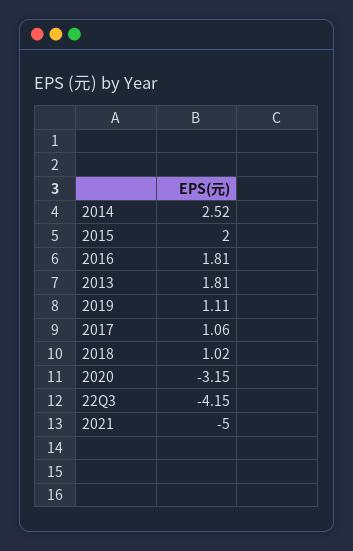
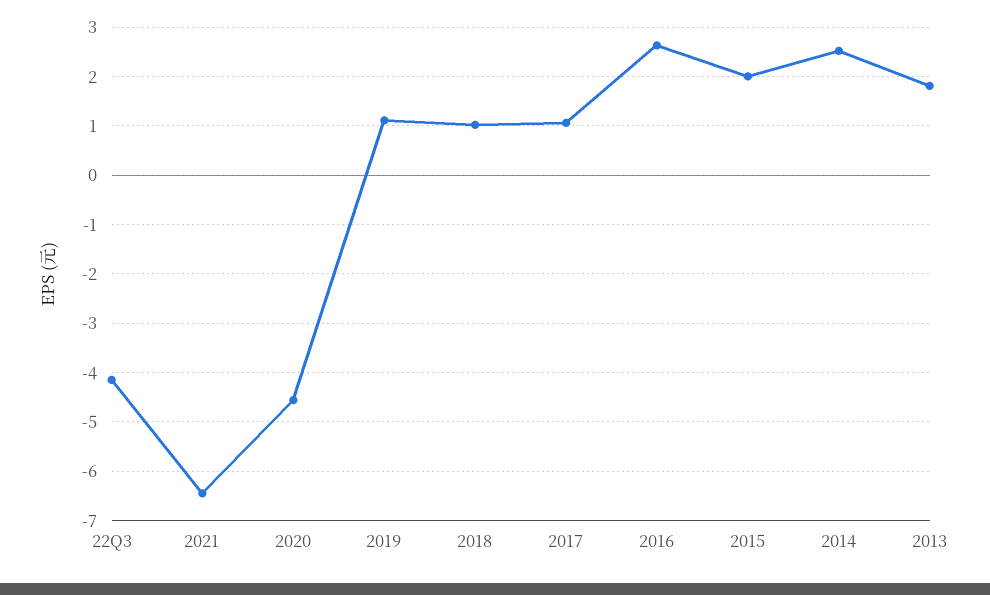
  {
    "2014": 2.52,
    "2015": 2,
-   "2016": 1.81,
+   "2016": 2.6,
    "2013": 1.81,
    "2019": 1.11,
    "2017": 1.06,
    "2018": 1.02,
-   "2020": -3.15,
+   "2020": -4.6,
    "22Q3": -4.15,
-   "2021": -5
+   "2021": -6.4
  }

